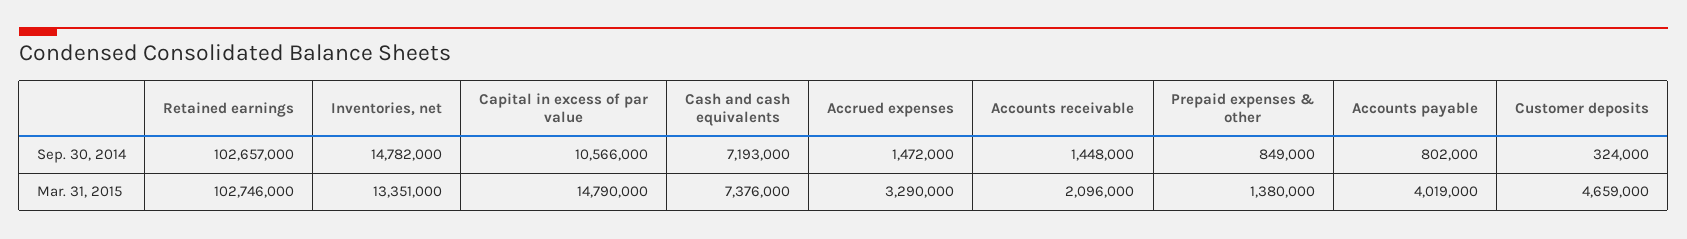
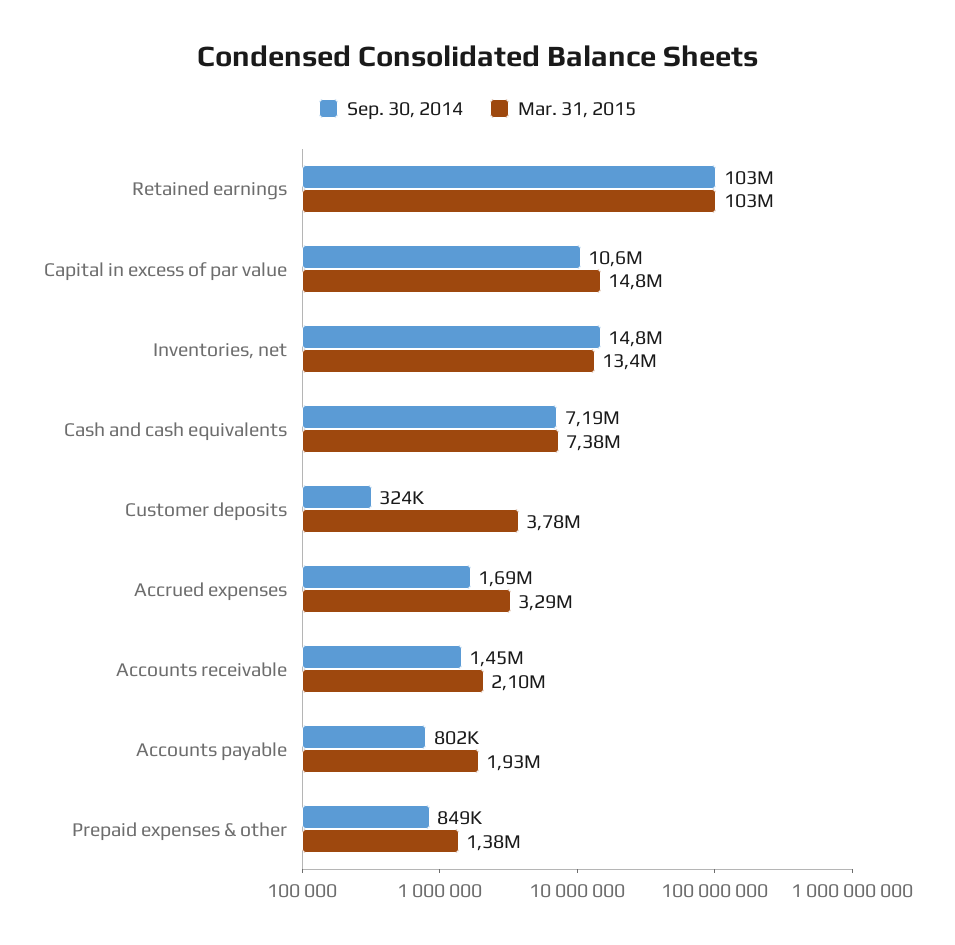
  {
    "Sep. 30, 2014": {
      "Retained earnings": 102657000,
      "Inventories, net": 14782000,
      "Capital in excess of par value": 10566000,
      "Cash and cash equivalents": 7193000,
-     "Accrued expenses": 1472000,
+     "Accrued expenses": 1690000,
      "Accounts receivable": 1448000,
      "Prepaid expenses & other": 849000,
      "Accounts payable": 802000,
      "Customer deposits": 324000
    },
    "Mar. 31, 2015": {
      "Retained earnings": 102746000,
      "Inventories, net": 13351000,
      "Capital in excess of par value": 14790000,
      "Cash and cash equivalents": 7376000,
      "Accrued expenses": 3290000,
      "Accounts receivable": 2096000,
      "Prepaid expenses & other": 1380000,
-     "Accounts payable": 4019000,
+     "Accounts payable": 1930000,
-     "Customer deposits": 4659000
+     "Customer deposits": 3780000
    }
  }

